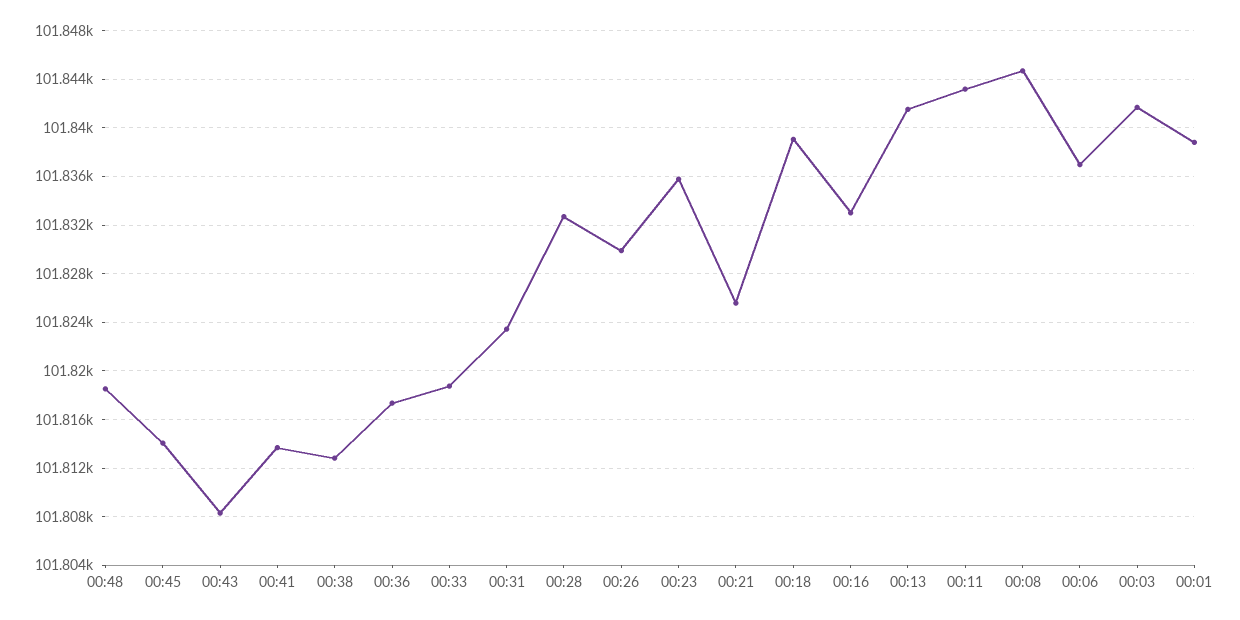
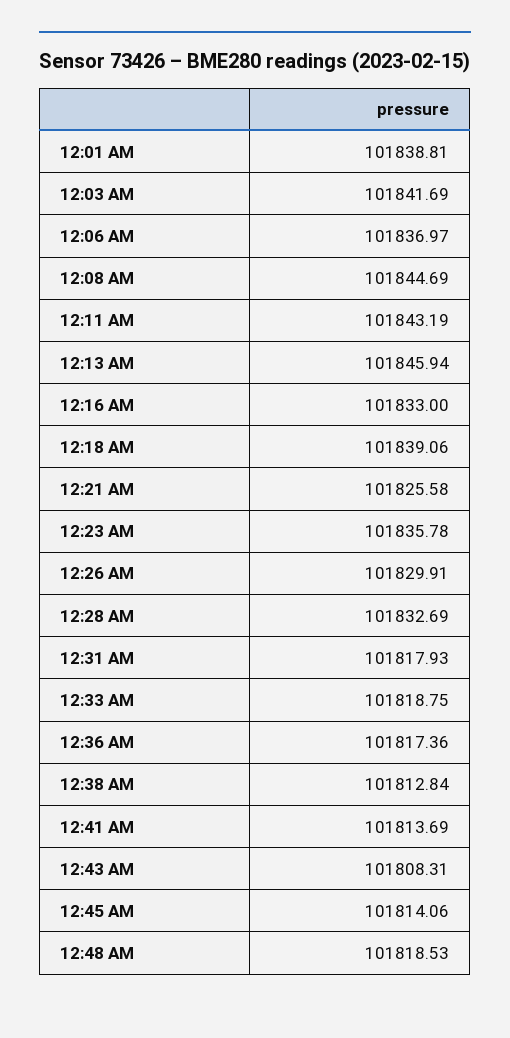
  {
    "00:48": 101818.53,
    "00:45": 101814.06,
    "00:43": 101808.31,
    "00:41": 101813.69,
    "00:38": 101812.84,
    "00:36": 101817.36,
    "00:33": 101818.75,
-   "00:31": 101823.5,
+   "00:31": 101817.93,
    "00:28": 101832.69,
    "00:26": 101829.91,
    "00:23": 101835.78,
    "00:21": 101825.58,
    "00:18": 101839.06,
    "00:16": 101833,
-   "00:13": 101841.5,
+   "00:13": 101845.94,
    "00:11": 101843.19,
    "00:08": 101844.69,
    "00:06": 101836.97,
    "00:03": 101841.69,
    "00:01": 101838.81
  }

